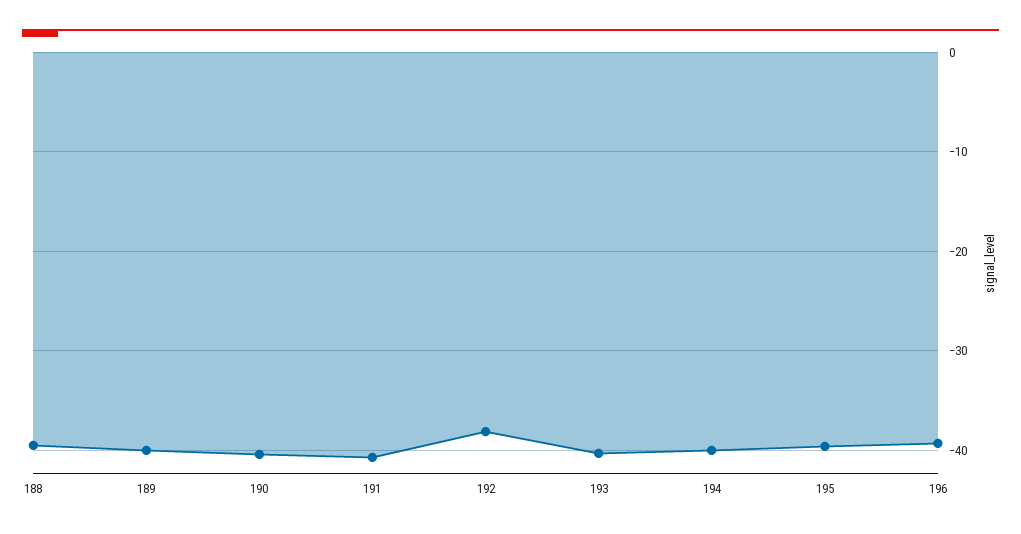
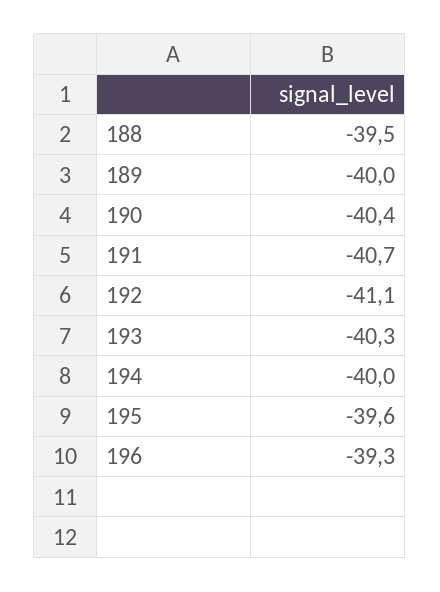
  {
    "188": -39.5,
    "189": -40,
    "190": -40.4,
    "191": -40.7,
-   "192": -38,
+   "192": -41.1,
    "193": -40.3,
    "194": -40,
    "195": -39.6,
    "196": -39.3
  }

